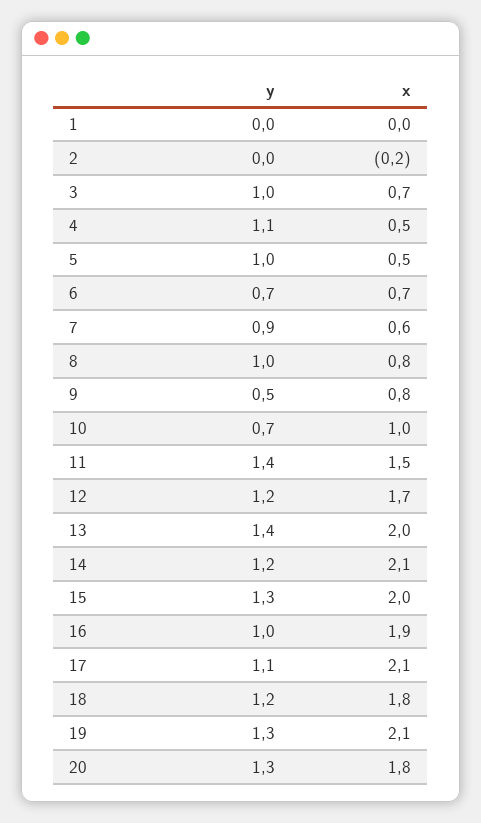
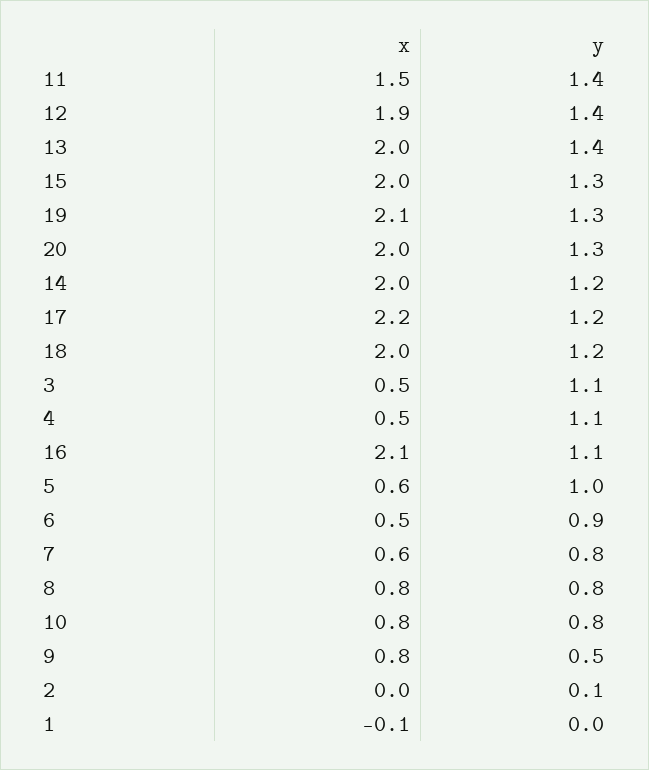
  {
    "y": {
      "1": 0,
-     "2": 0,
+     "2": 0.1,
-     "3": 1,
+     "3": 1.1,
      "4": 1.1,
      "5": 1,
-     "6": 0.7,
+     "6": 0.9,
-     "7": 0.9,
+     "7": 0.8,
-     "8": 1,
+     "8": 0.8,
      "9": 0.5,
-     "10": 0.7,
+     "10": 0.8,
      "11": 1.4,
-     "12": 1.2,
+     "12": 1.4,
      "13": 1.4,
      "14": 1.2,
      "15": 1.3,
-     "16": 1,
+     "16": 1.1,
-     "17": 1.1,
+     "17": 1.2,
      "18": 1.2,
      "19": 1.3,
      "20": 1.3
    },
    "x": {
-     "1": 0,
+     "1": -0.1,
-     "2": -0.2,
+     "2": 0,
-     "3": 0.7,
+     "3": 0.5,
      "4": 0.5,
-     "5": 0.5,
+     "5": 0.6,
-     "6": 0.7,
+     "6": 0.5,
      "7": 0.6,
      "8": 0.8,
      "9": 0.8,
-     "10": 1,
+     "10": 0.8,
      "11": 1.5,
-     "12": 1.7,
+     "12": 1.9,
      "13": 2,
-     "14": 2.1,
+     "14": 2,
      "15": 2,
-     "16": 1.9,
+     "16": 2.1,
-     "17": 2.1,
+     "17": 2.2,
-     "18": 1.8,
+     "18": 2,
      "19": 2.1,
-     "20": 1.8
+     "20": 2
    }
  }

